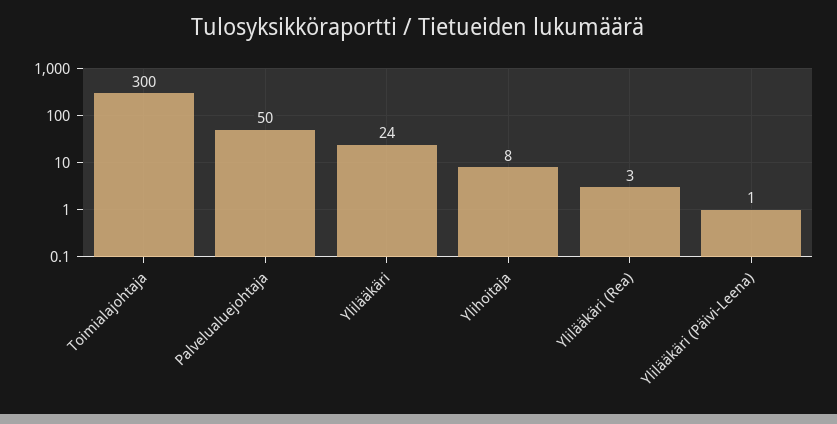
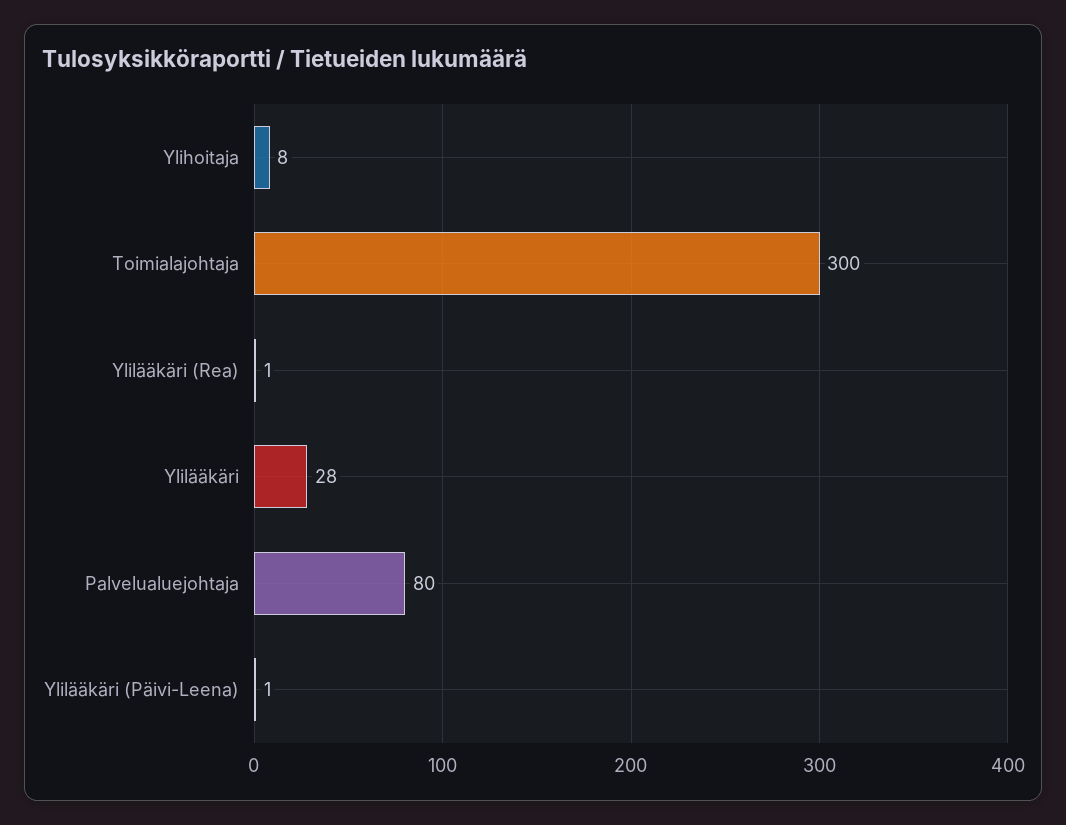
  {
    "Toimialajohtaja": 300,
-   "Palvelualuejohtaja": 50,
+   "Palvelualuejohtaja": 80,
-   "Ylilääkäri": 24,
+   "Ylilääkäri": 28,
    "Ylihoitaja": 8,
-   "Ylilääkäri (Rea)": 3,
+   "Ylilääkäri (Rea)": 1,
    "Ylilääkäri (Päivi-Leena)": 1
  }

